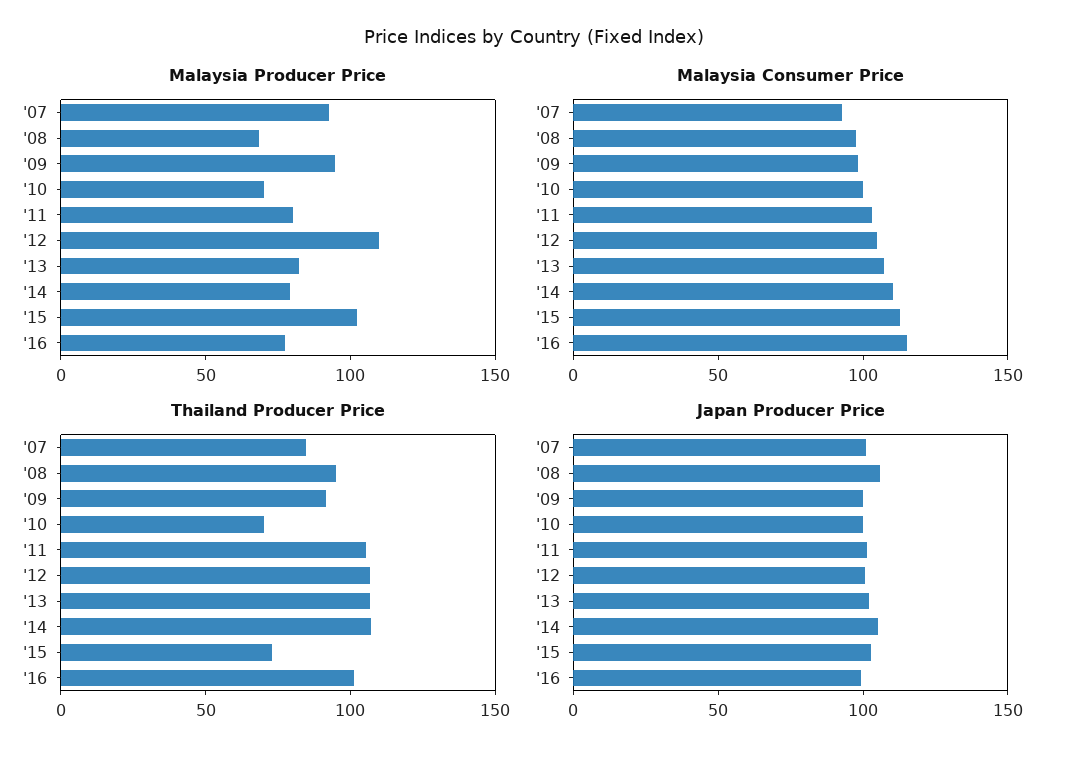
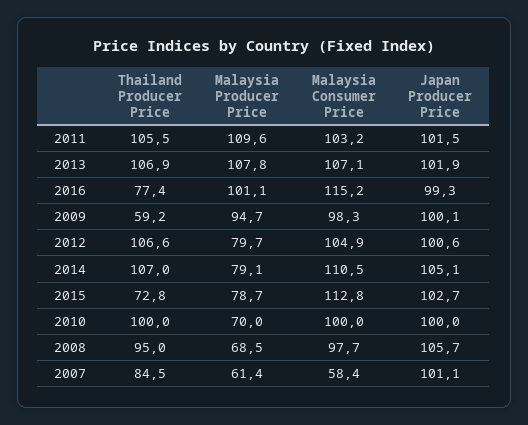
  {
    "Malaysia Producer Price": {
-     "'07": 90,
+     "'07": 61.4,
      "'08": 68.5,
      "'09": 94.7,
      "'10": 70,
-     "'11": 80,
+     "'11": 109.6,
-     "'12": 110,
+     "'12": 79.7,
-     "'13": 80,
+     "'13": 107.8,
      "'14": 79.1,
-     "'15": 100,
+     "'15": 78.7,
-     "'16": 80
+     "'16": 101.1
    },
    "Malaysia Consumer Price": {
-     "'07": 90,
+     "'07": 58.4,
      "'08": 97.7,
      "'09": 98.3,
      "'10": 100,
      "'11": 103.2,
      "'12": 104.9,
      "'13": 107.1,
      "'14": 110.5,
      "'15": 112.8,
      "'16": 115.2
    },
    "Thailand Producer Price": {
      "'07": 84.5,
      "'08": 95,
-     "'09": 90,
+     "'09": 59.2,
-     "'10": 70,
+     "'10": 100,
      "'11": 105.5,
      "'12": 106.6,
      "'13": 106.9,
      "'14": 107,
      "'15": 72.8,
-     "'16": 100
+     "'16": 77.4
    },
    "Japan Producer Price": {
      "'07": 101.1,
      "'08": 105.7,
      "'09": 100.1,
      "'10": 100,
      "'11": 101.5,
      "'12": 100.6,
      "'13": 101.9,
      "'14": 105.1,
      "'15": 102.7,
      "'16": 99.3
    }
  }

